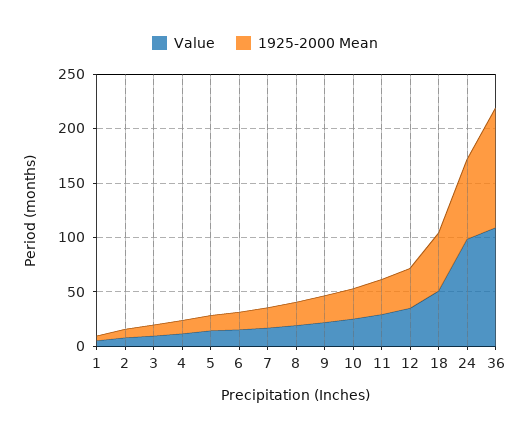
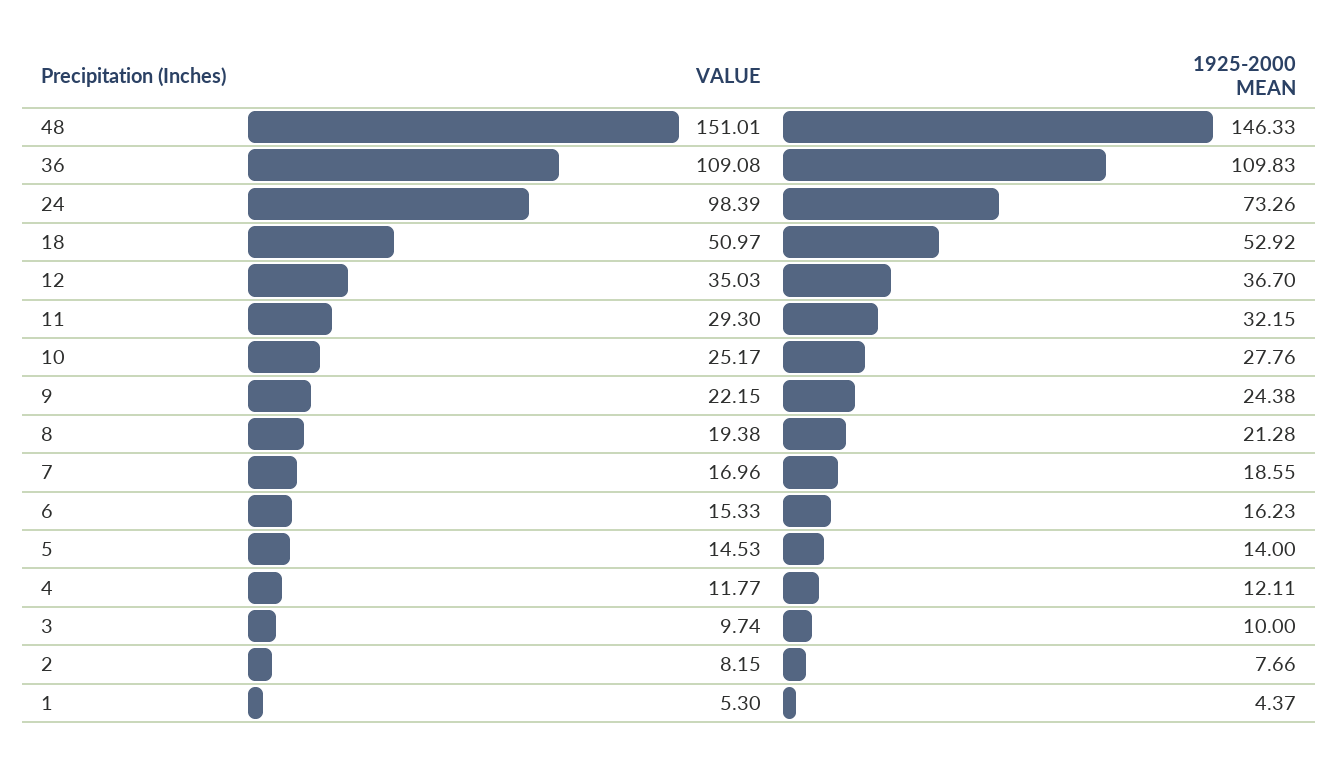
  {
    "Value": {
      "1": 5.3,
      "2": 8.15,
      "3": 9.74,
      "4": 11.77,
      "5": 14.53,
      "6": 15.33,
      "7": 16.96,
      "8": 19.38,
      "9": 22.15,
      "10": 25.17,
      "11": 29.3,
      "12": 35.03,
      "18": 50.97,
      "24": 98.39,
-     "36": 109.08
+     "36": 109.08,
+     "48": 151.01
    },
    "1925-2000 Mean": {
      "1": 4.37,
      "2": 7.66,
      "3": 10,
      "4": 12.11,
      "5": 14,
      "6": 16.23,
      "7": 18.55,
      "8": 21.28,
      "9": 24.38,
      "10": 27.76,
      "11": 32.15,
      "12": 36.7,
      "18": 52.92,
      "24": 73.26,
-     "36": 109.83
+     "36": 109.83,
+     "48": 146.33
    }
  }

